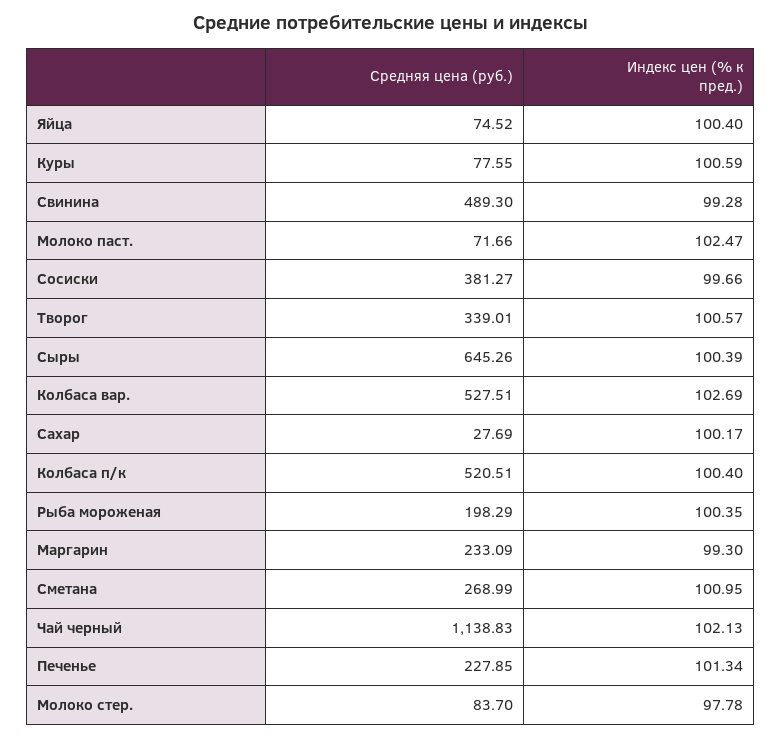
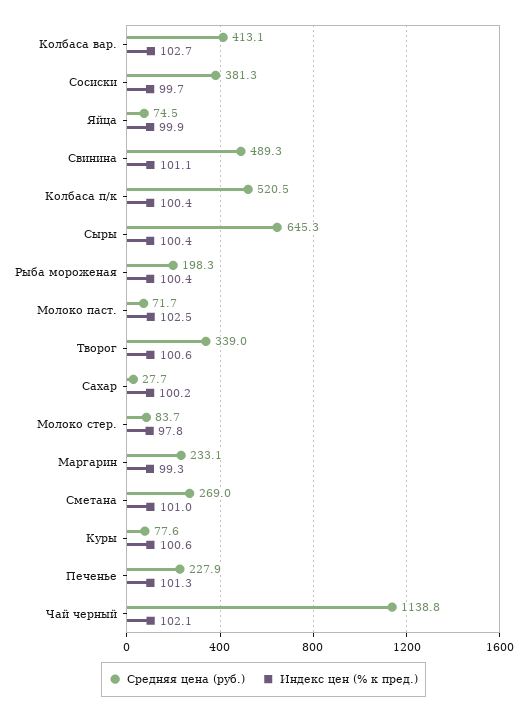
  {
    "Средняя цена (руб.)": {
      "Яйца": 74.52,
      "Куры": 77.55,
      "Свинина": 489.3,
      "Молоко паст.": 71.66,
      "Сосиски": 381.27,
      "Творог": 339.01,
      "Сыры": 645.26,
-     "Колбаса вар.": 527.51,
+     "Колбаса вар.": 413.1,
      "Сахар": 27.69,
      "Колбаса п/к": 520.51,
      "Рыба мороженая": 198.29,
      "Маргарин": 233.09,
      "Сметана": 268.99,
      "Чай черный": 1138.83,
      "Печенье": 227.85,
      "Молоко стер.": 83.7
    },
    "Индекс цен (% к пред.)": {
-     "Яйца": 100.4,
+     "Яйца": 99.9,
      "Куры": 100.59,
-     "Свинина": 99.28,
+     "Свинина": 101.1,
      "Молоко паст.": 102.47,
      "Сосиски": 99.66,
      "Творог": 100.57,
      "Сыры": 100.39,
      "Колбаса вар.": 102.69,
      "Сахар": 100.17,
      "Колбаса п/к": 100.4,
      "Рыба мороженая": 100.35,
      "Маргарин": 99.3,
      "Сметана": 100.95,
      "Чай черный": 102.13,
      "Печенье": 101.34,
      "Молоко стер.": 97.78
    }
  }

